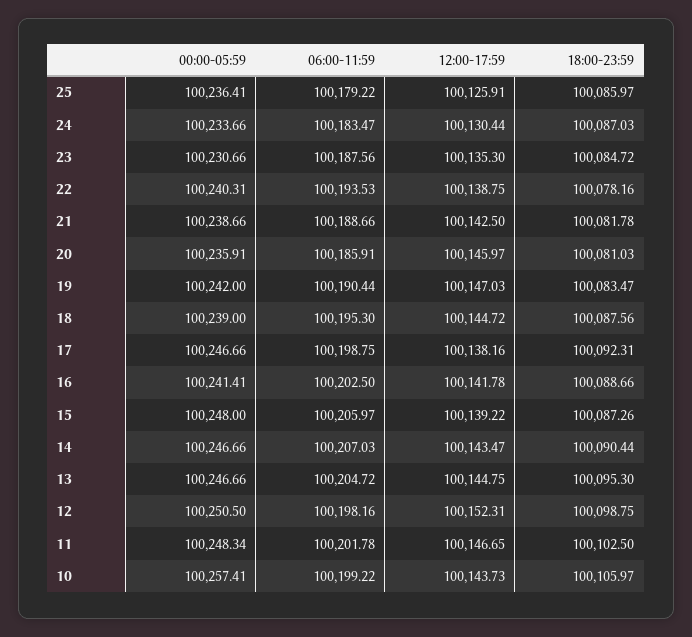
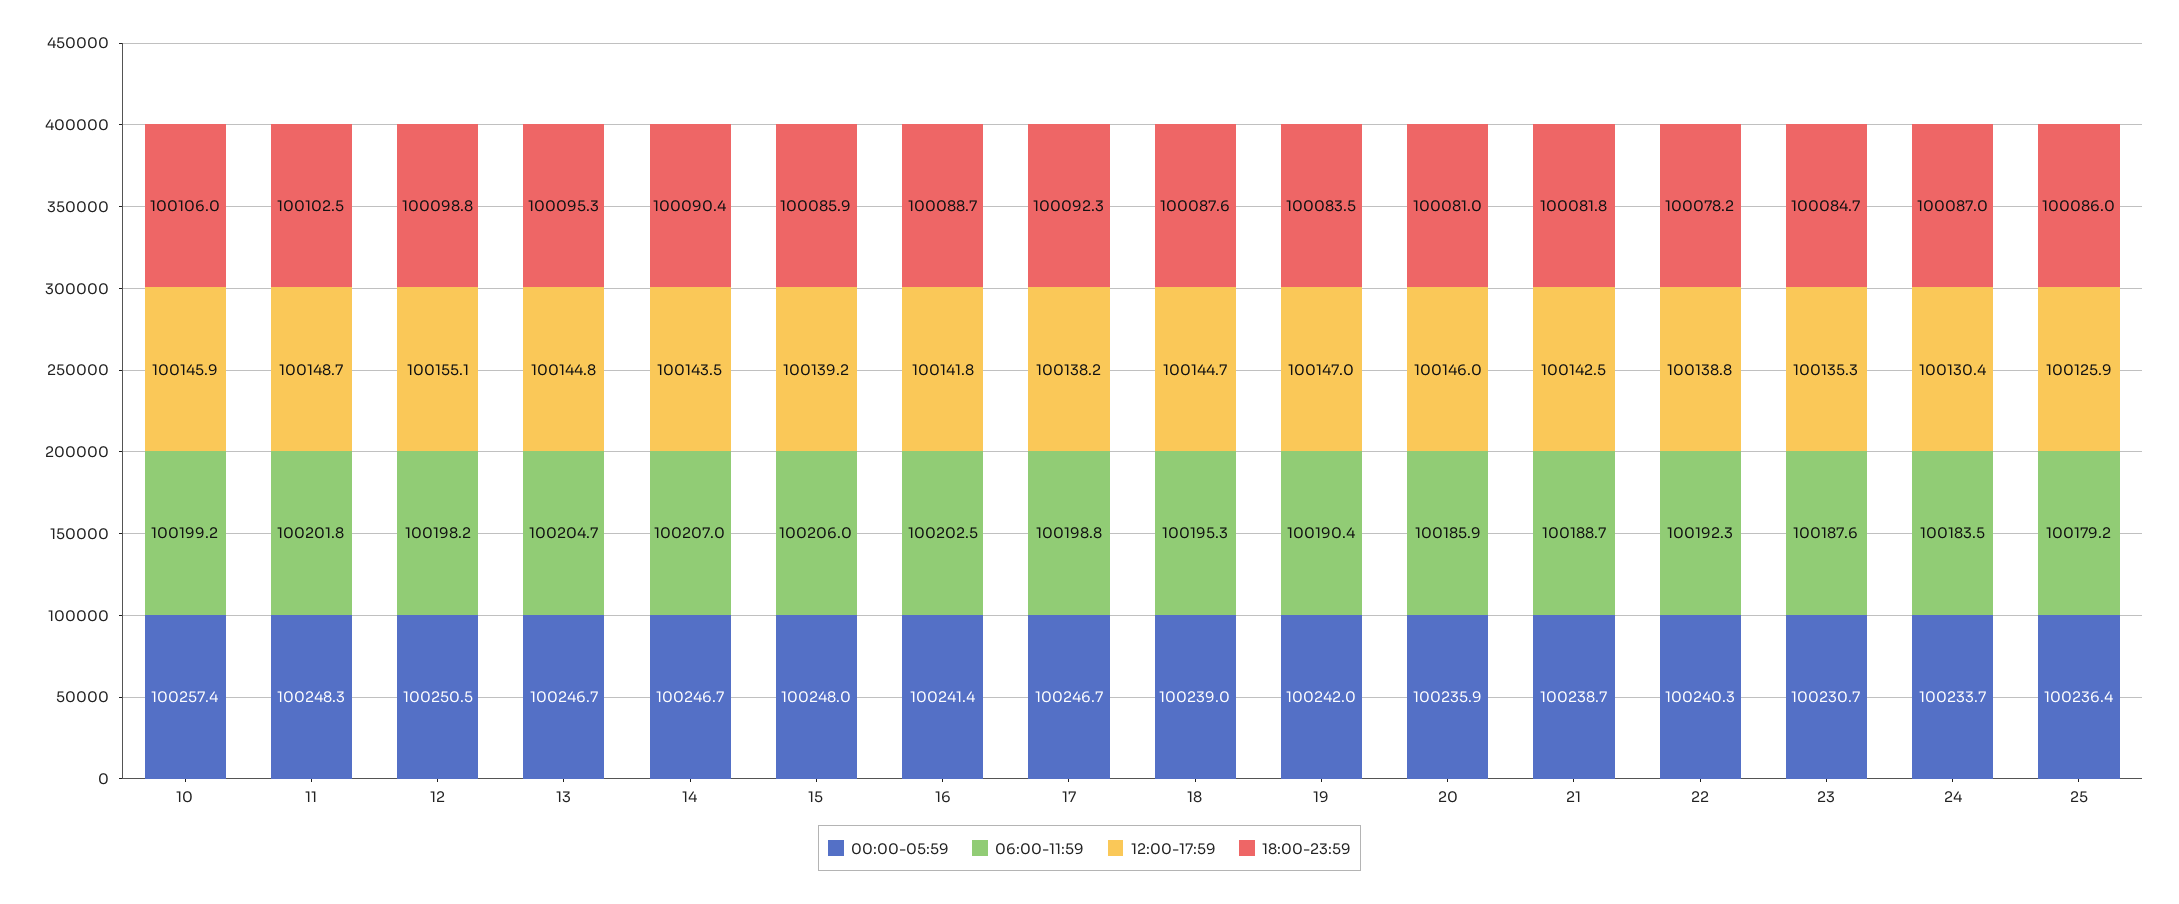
  {
    "00:00-05:59": {
      "25": 100236.41,
      "24": 100233.66,
      "23": 100230.66,
      "22": 100240.31,
      "21": 100238.66,
      "20": 100235.91,
      "19": 100242,
      "18": 100239,
      "17": 100246.66,
      "16": 100241.41,
      "15": 100248,
      "14": 100246.66,
      "13": 100246.66,
      "12": 100250.5,
      "11": 100248.34,
      "10": 100257.41
    },
    "06:00-11:59": {
      "25": 100179.22,
      "24": 100183.47,
      "23": 100187.56,
-     "22": 100193.53,
+     "22": 100192.3,
      "21": 100188.66,
      "20": 100185.91,
      "19": 100190.44,
      "18": 100195.3,
      "17": 100198.75,
      "16": 100202.5,
      "15": 100205.97,
      "14": 100207.03,
      "13": 100204.72,
      "12": 100198.16,
      "11": 100201.78,
      "10": 100199.22
    },
    "12:00-17:59": {
      "25": 100125.91,
      "24": 100130.44,
      "23": 100135.3,
      "22": 100138.75,
      "21": 100142.5,
      "20": 100145.97,
      "19": 100147.03,
      "18": 100144.72,
      "17": 100138.16,
      "16": 100141.78,
      "15": 100139.22,
      "14": 100143.47,
      "13": 100144.75,
-     "12": 100152.31,
+     "12": 100155.1,
-     "11": 100146.65,
+     "11": 100148.7,
-     "10": 100143.73
+     "10": 100145.9
    },
    "18:00-23:59": {
      "25": 100085.97,
      "24": 100087.03,
      "23": 100084.72,
      "22": 100078.16,
      "21": 100081.78,
      "20": 100081.03,
      "19": 100083.47,
      "18": 100087.56,
      "17": 100092.31,
      "16": 100088.66,
-     "15": 100087.26,
+     "15": 100085.9,
      "14": 100090.44,
      "13": 100095.3,
      "12": 100098.75,
      "11": 100102.5,
      "10": 100105.97
    }
  }

